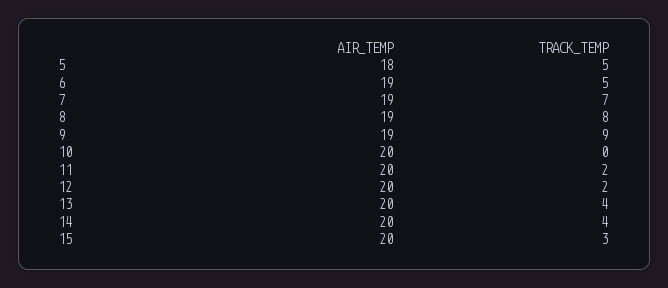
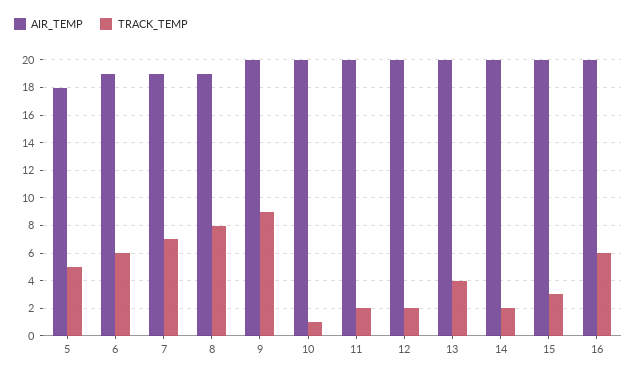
  {
    "AIR_TEMP": {
      "5": 18,
      "6": 19,
      "7": 19,
      "8": 19,
-     "9": 19,
+     "9": 20,
      "10": 20,
      "11": 20,
      "12": 20,
      "13": 20,
      "14": 20,
-     "15": 20
+     "15": 20,
+     "16": 20
    },
    "TRACK_TEMP": {
      "5": 5,
-     "6": 5,
+     "6": 6,
      "7": 7,
      "8": 8,
      "9": 9,
-     "10": 0,
+     "10": 1,
      "11": 2,
      "12": 2,
      "13": 4,
-     "14": 4,
+     "14": 2,
-     "15": 3
+     "15": 3,
+     "16": 6
    }
  }

